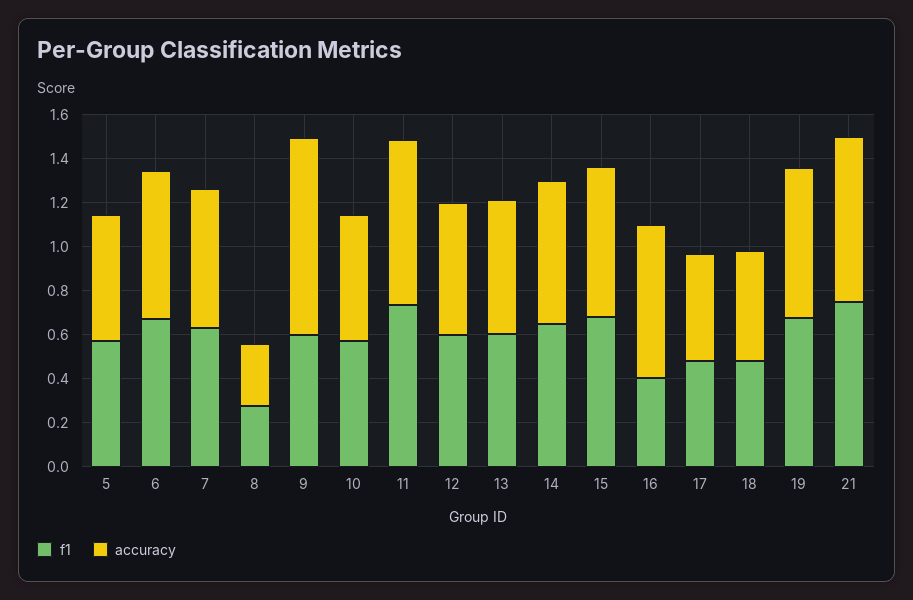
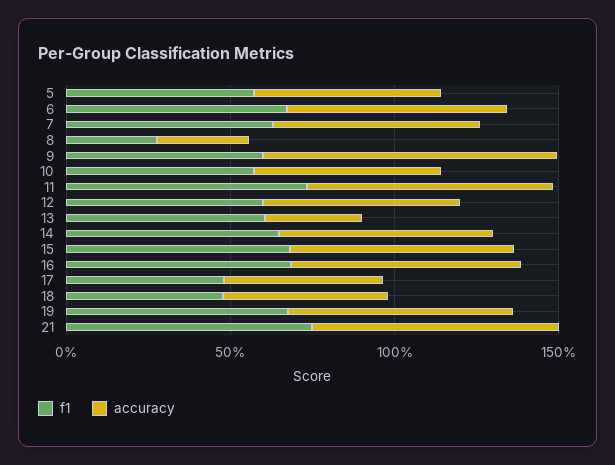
  {
    "f1": {
      "5": 0.55,
      "6": 0.65,
      "7": 0.65,
      "8": 0.3,
      "9": 0.6,
      "10": 0.55,
      "11": 0.75,
      "12": 0.6,
      "13": 0.6,
      "14": 0.65,
      "15": 0.7,
-     "16": 0.4,
+     "16": 0.7,
      "17": 0.5,
      "18": 0.5,
      "19": 0.7,
      "21": 0.75
    },
    "accuracy": {
      "5": 0.55,
      "6": 0.65,
      "7": 0.65,
      "8": 0.3,
      "9": 0.9,
      "10": 0.55,
      "11": 0.75,
      "12": 0.6,
-     "13": 0.6,
+     "13": 0.3,
      "14": 0.65,
      "15": 0.7,
      "16": 0.7,
      "17": 0.5,
      "18": 0.5,
      "19": 0.7,
      "21": 0.75
    }
  }

